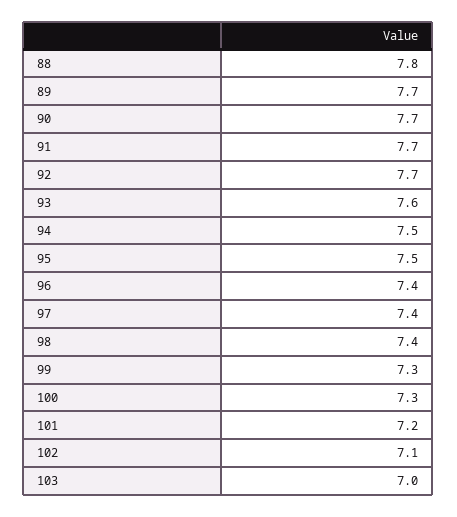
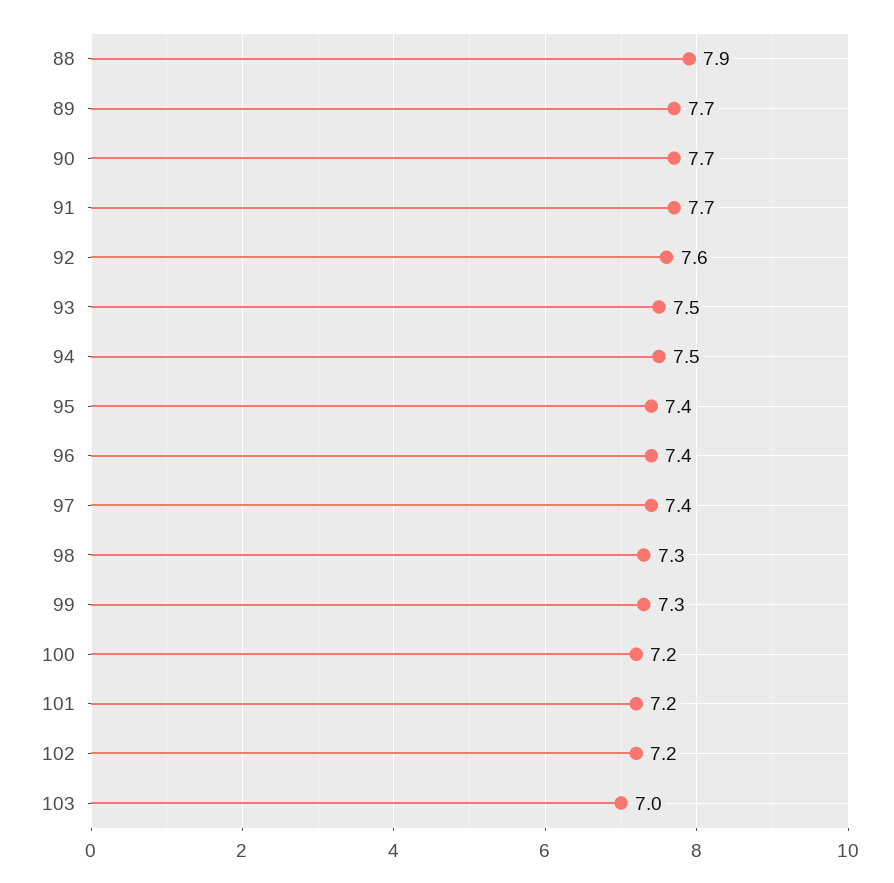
  {
-   "88": 7.8,
+   "88": 7.9,
    "89": 7.7,
    "90": 7.7,
    "91": 7.7,
-   "92": 7.7,
+   "92": 7.6,
-   "93": 7.6,
+   "93": 7.5,
    "94": 7.5,
-   "95": 7.5,
+   "95": 7.4,
    "96": 7.4,
    "97": 7.4,
-   "98": 7.4,
+   "98": 7.3,
    "99": 7.3,
-   "100": 7.3,
+   "100": 7.2,
    "101": 7.2,
-   "102": 7.1,
+   "102": 7.2,
    "103": 7
  }

